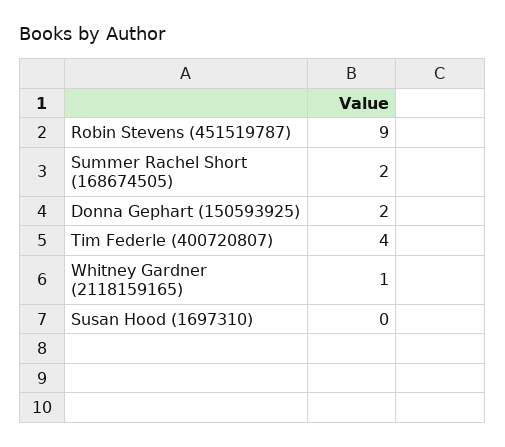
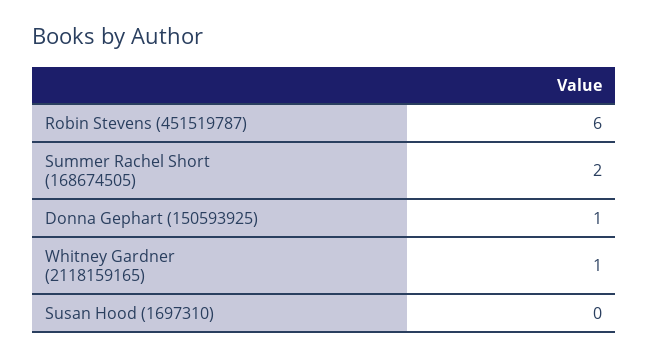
  {
-   "Robin Stevens (451519787)": 9,
+   "Robin Stevens (451519787)": 6,
    "Summer Rachel Short (168674505)": 2,
-   "Donna Gephart (150593925)": 2,
+   "Donna Gephart (150593925)": 1,
-   "Tim Federle (400720807)": 4,
    "Whitney Gardner (2118159165)": 1,
    "Susan Hood (1697310)": 0
  }

